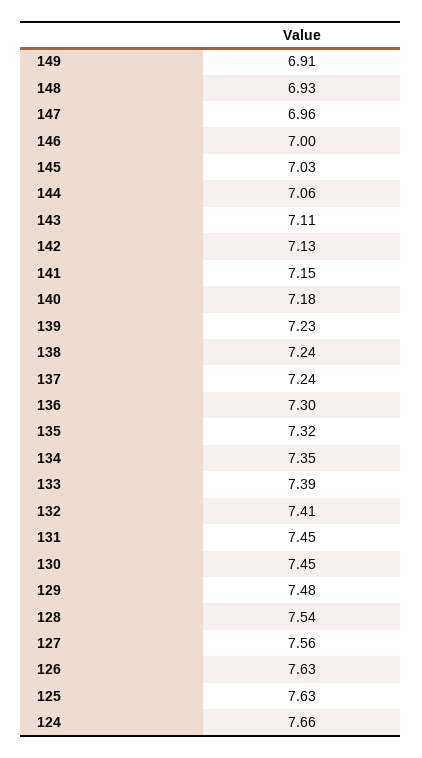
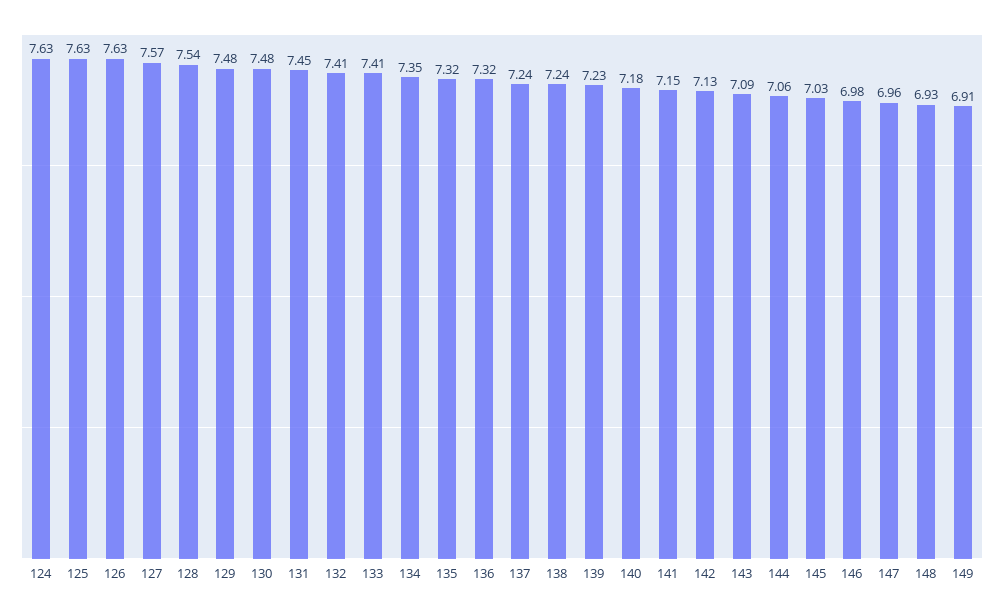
  {
    "149": 6.91,
    "148": 6.93,
    "147": 6.96,
-   "146": 7,
+   "146": 6.98,
    "145": 7.03,
    "144": 7.06,
-   "143": 7.11,
+   "143": 7.09,
    "142": 7.13,
    "141": 7.15,
    "140": 7.18,
    "139": 7.23,
    "138": 7.24,
    "137": 7.24,
-   "136": 7.3,
+   "136": 7.32,
    "135": 7.32,
    "134": 7.35,
-   "133": 7.39,
+   "133": 7.41,
    "132": 7.41,
    "131": 7.45,
-   "130": 7.45,
+   "130": 7.48,
    "129": 7.48,
    "128": 7.54,
-   "127": 7.56,
+   "127": 7.57,
    "126": 7.63,
    "125": 7.63,
-   "124": 7.66
+   "124": 7.63
  }

